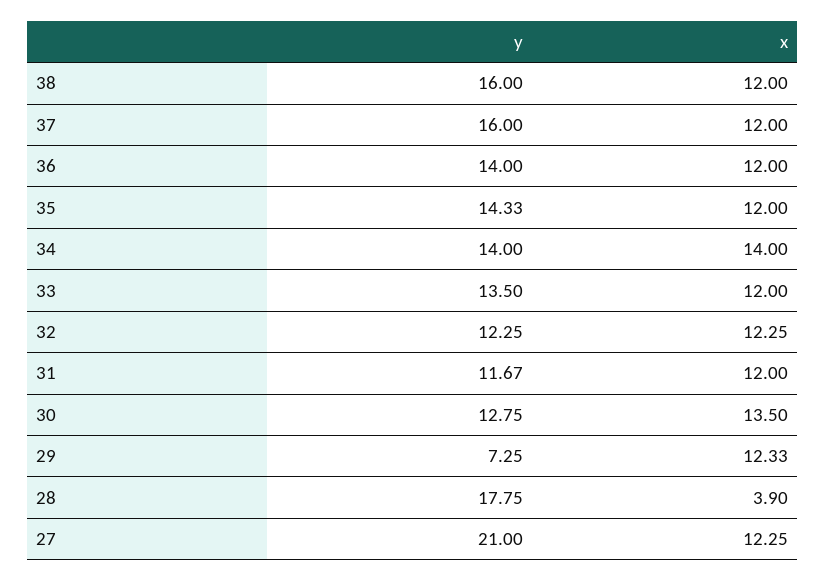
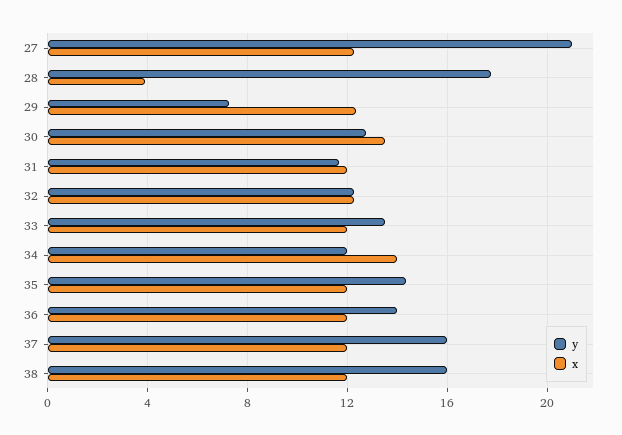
  {
    "y": {
      "38": 16,
      "37": 16,
      "36": 14,
      "35": 14.33,
-     "34": 14,
+     "34": 12,
      "33": 13.5,
      "32": 12.25,
      "31": 11.67,
      "30": 12.75,
      "29": 7.25,
      "28": 17.75,
      "27": 21
    },
    "x": {
      "38": 12,
      "37": 12,
      "36": 12,
      "35": 12,
      "34": 14,
      "33": 12,
      "32": 12.25,
      "31": 12,
      "30": 13.5,
      "29": 12.33,
      "28": 3.9,
      "27": 12.25
    }
  }

